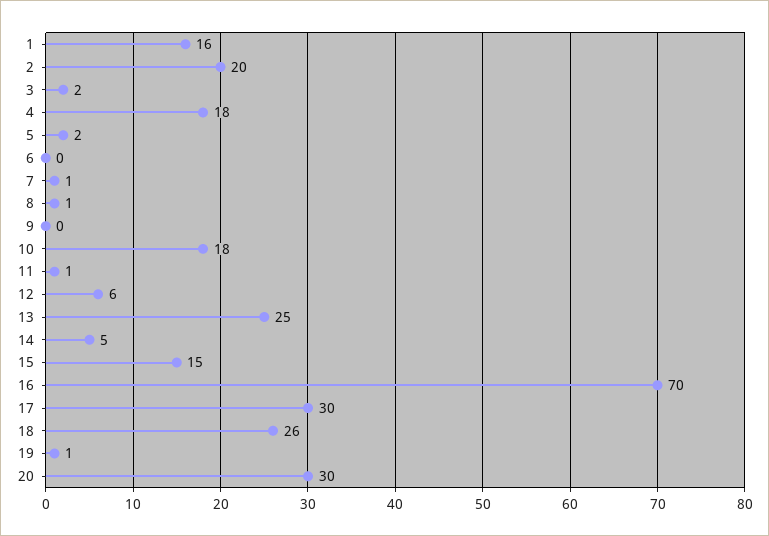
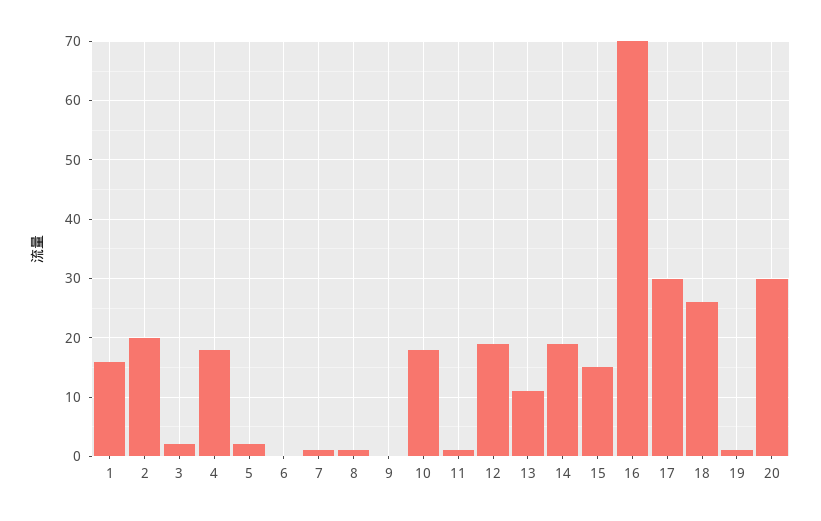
  {
    "1": 16,
    "2": 20,
    "3": 2,
    "4": 18,
    "5": 2,
    "6": 0,
    "7": 1,
    "8": 1,
    "9": 0,
    "10": 18,
    "11": 1,
-   "12": 6,
+   "12": 20,
-   "13": 25,
+   "13": 10,
-   "14": 5,
+   "14": 20,
    "15": 15,
    "16": 70,
    "17": 30,
    "18": 26,
    "19": 1,
    "20": 30
  }

